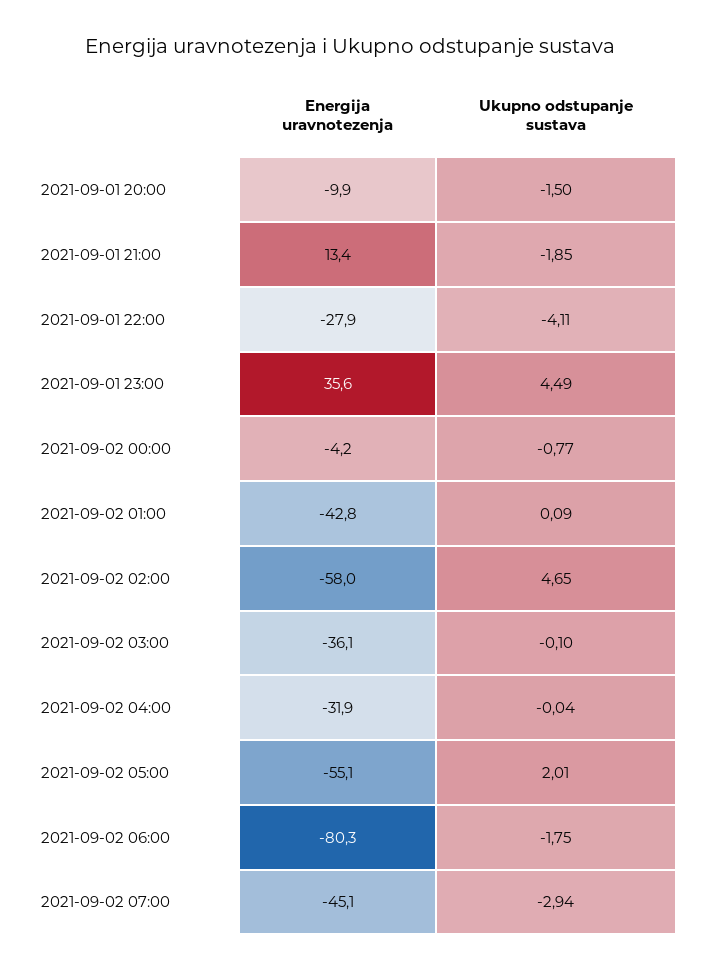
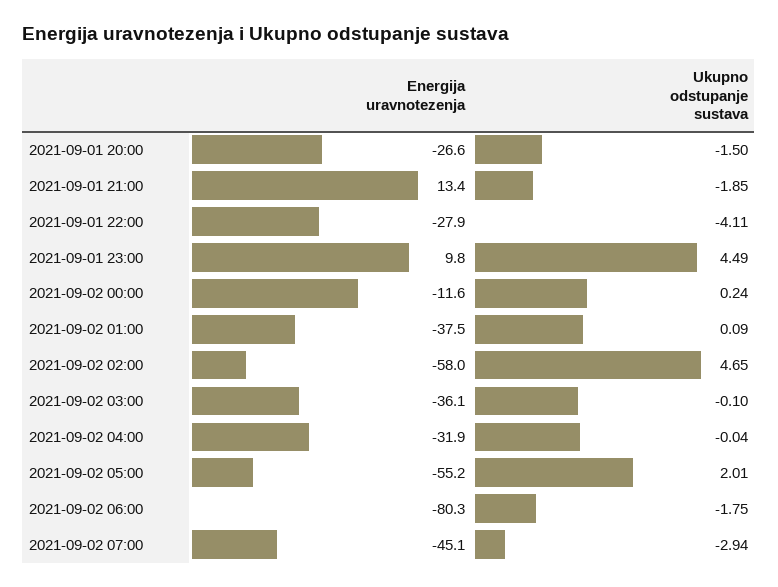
  {
    "Energija uravnotezenja": {
-     "2021-09-01 20:00": -9.9,
+     "2021-09-01 20:00": -26.6,
      "2021-09-01 21:00": 13.4,
      "2021-09-01 22:00": -27.9,
-     "2021-09-01 23:00": 35.6,
+     "2021-09-01 23:00": 9.8,
-     "2021-09-02 00:00": -4.2,
+     "2021-09-02 00:00": -11.6,
-     "2021-09-02 01:00": -42.8,
+     "2021-09-02 01:00": -37.5,
      "2021-09-02 02:00": -58,
      "2021-09-02 03:00": -36.1,
      "2021-09-02 04:00": -31.9,
-     "2021-09-02 05:00": -55.1,
+     "2021-09-02 05:00": -55.2,
      "2021-09-02 06:00": -80.3,
      "2021-09-02 07:00": -45.1
    },
    "Ukupno odstupanje sustava": {
      "2021-09-01 20:00": -1.5,
      "2021-09-01 21:00": -1.85,
      "2021-09-01 22:00": -4.11,
      "2021-09-01 23:00": 4.49,
-     "2021-09-02 00:00": -0.77,
+     "2021-09-02 00:00": 0.24,
      "2021-09-02 01:00": 0.09,
      "2021-09-02 02:00": 4.65,
      "2021-09-02 03:00": -0.1,
      "2021-09-02 04:00": -0.04,
      "2021-09-02 05:00": 2.01,
      "2021-09-02 06:00": -1.75,
      "2021-09-02 07:00": -2.94
    }
  }

